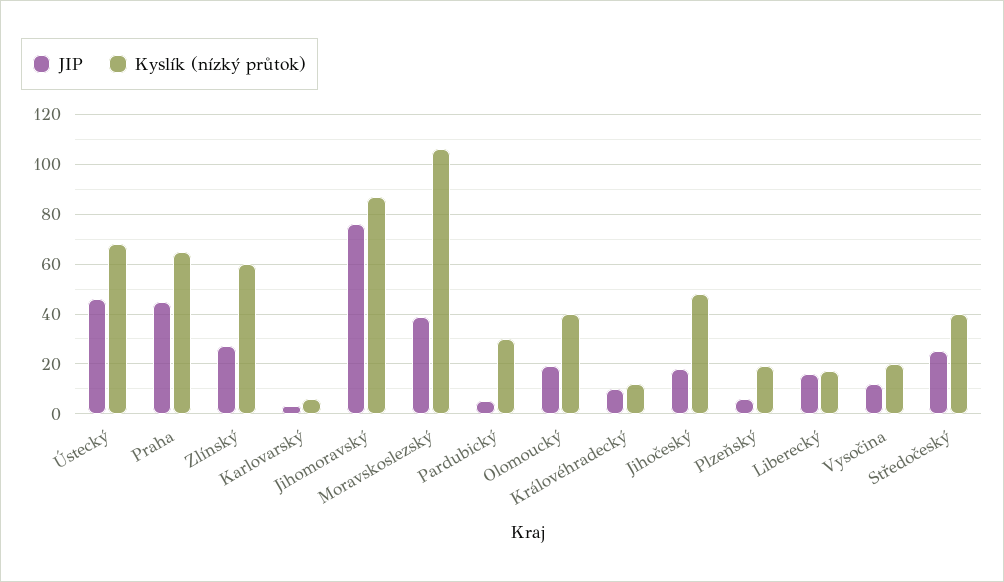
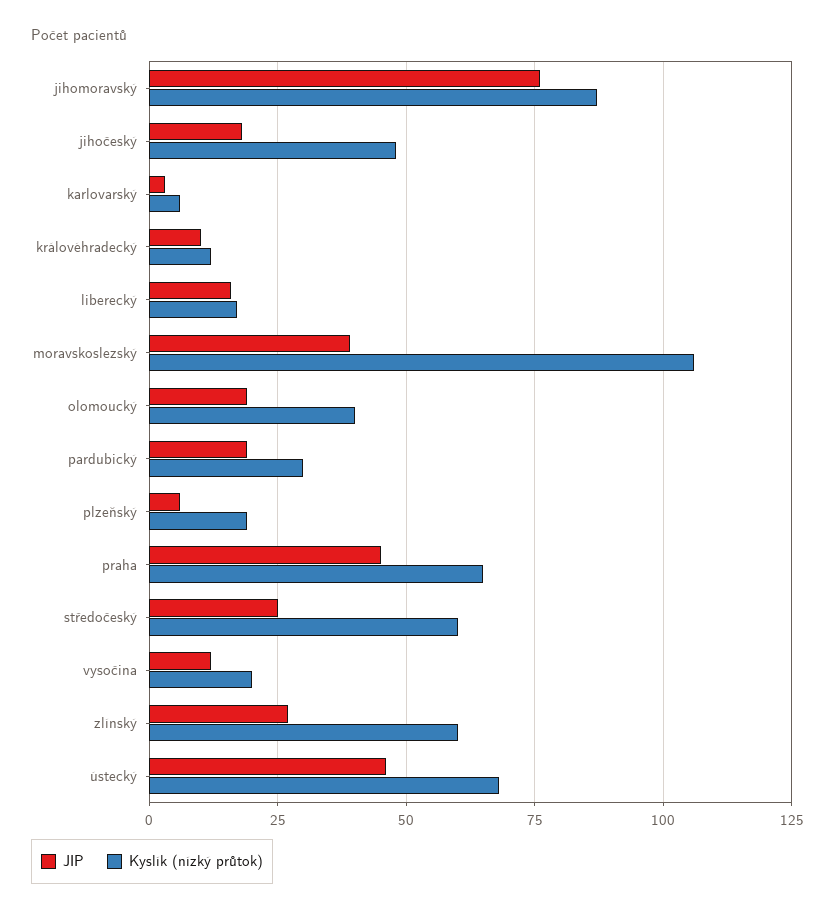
  {
    "JIP": {
      "Ústecký": 45,
      "Praha": 45,
      "Zlínský": 25,
      "Karlovarský": 5,
      "Jihomoravský": 75,
      "Moravskoslezský": 40,
-     "Pardubický": 5,
+     "Pardubický": 20,
      "Olomoucký": 20,
      "Královéhradecký": 10,
      "Jihočeský": 20,
      "Plzeňský": 5,
      "Liberecký": 15,
      "Vysočina": 10,
      "Středočeský": 25
    },
    "Kyslík (nízký průtok)": {
      "Ústecký": 70,
      "Praha": 65,
      "Zlínský": 60,
      "Karlovarský": 5,
      "Jihomoravský": 85,
      "Moravskoslezský": 105,
      "Pardubický": 30,
      "Olomoucký": 40,
      "Královéhradecký": 10,
      "Jihočeský": 50,
      "Plzeňský": 20,
      "Liberecký": 15,
      "Vysočina": 20,
-     "Středočeský": 40
+     "Středočeský": 60
    }
  }

